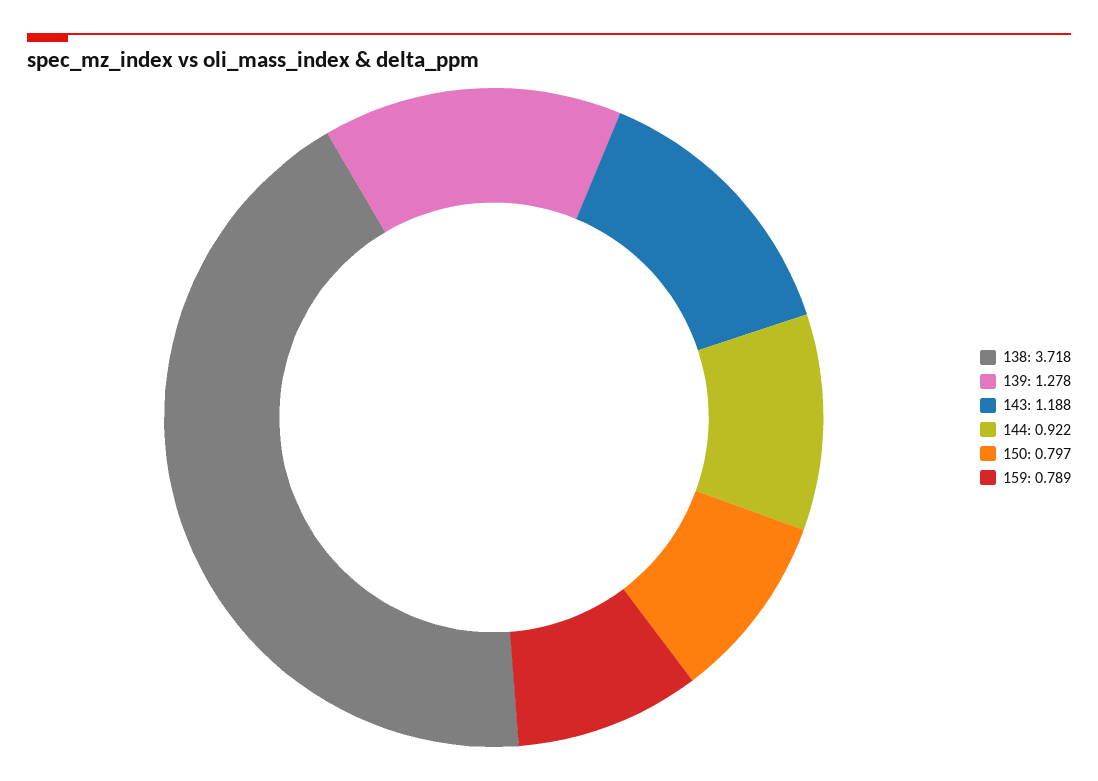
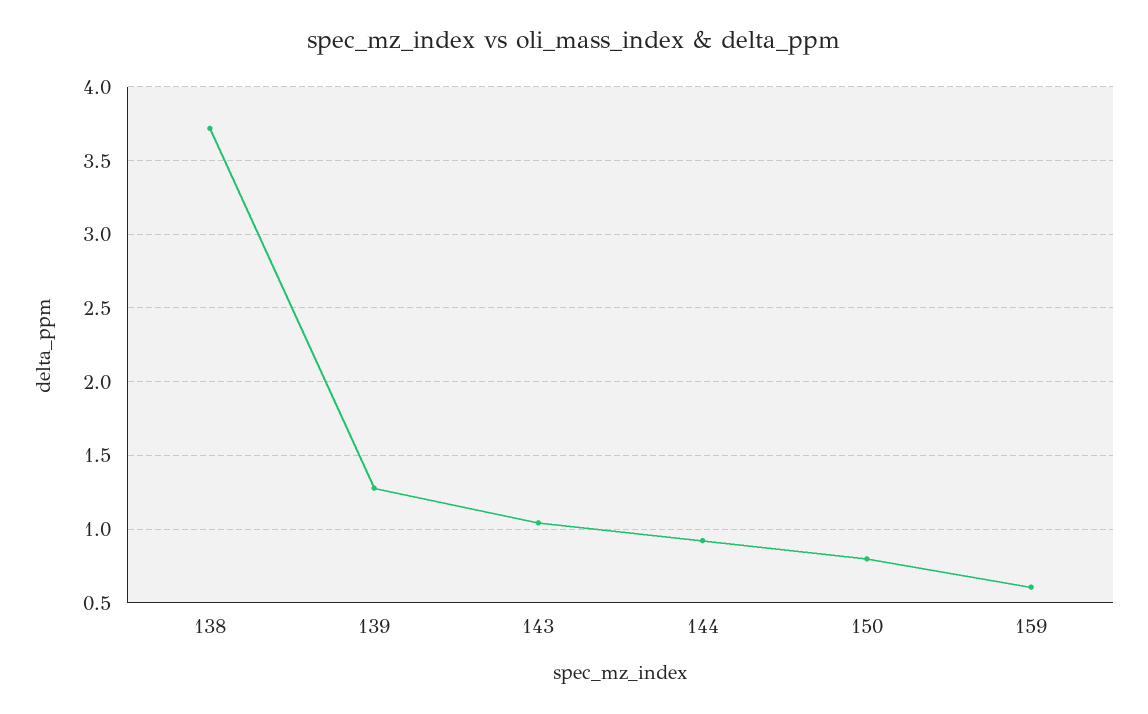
  {
    "138": 3.718,
    "139": 1.278,
-   "143": 1.188,
+   "143": 1.05,
    "144": 0.922,
    "150": 0.797,
-   "159": 0.789
+   "159": 0.6
  }

